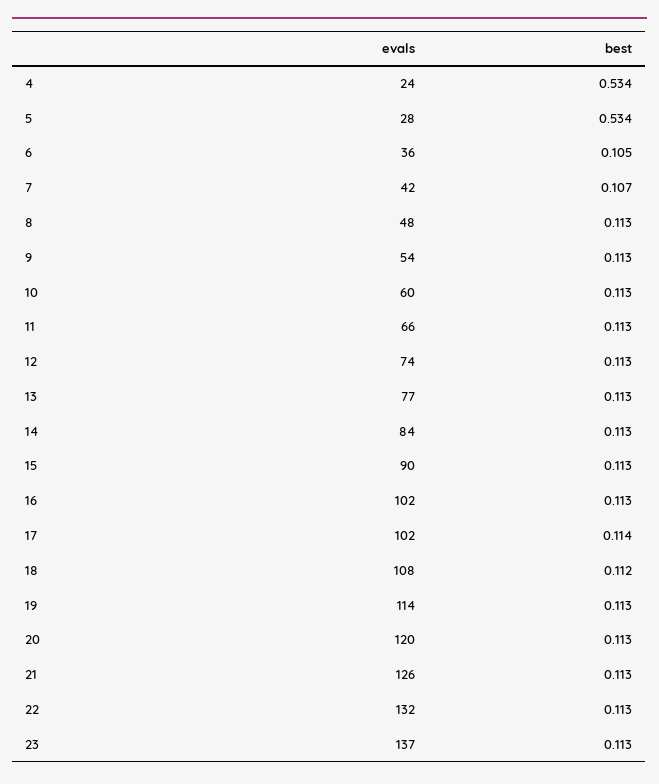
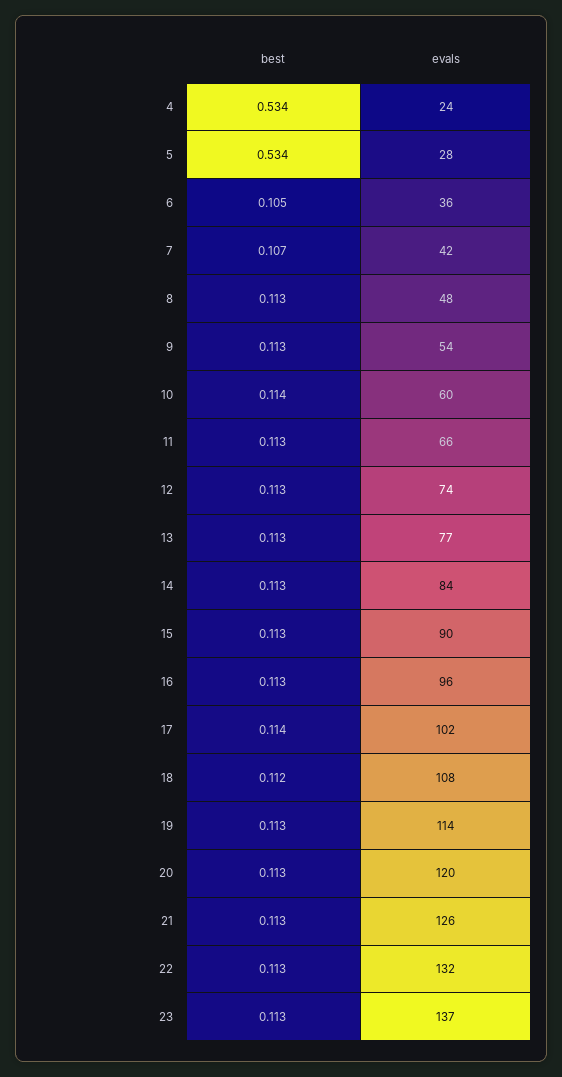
  {
    "evals": {
      "4": 24,
      "5": 28,
      "6": 36,
      "7": 42,
      "8": 48,
      "9": 54,
      "10": 60,
      "11": 66,
      "12": 74,
      "13": 77,
      "14": 84,
      "15": 90,
-     "16": 102,
+     "16": 96,
      "17": 102,
      "18": 108,
      "19": 114,
      "20": 120,
      "21": 126,
      "22": 132,
      "23": 137
    },
    "best": {
      "4": 0.534,
      "5": 0.534,
      "6": 0.105,
      "7": 0.107,
      "8": 0.113,
      "9": 0.113,
-     "10": 0.113,
+     "10": 0.114,
      "11": 0.113,
      "12": 0.113,
      "13": 0.113,
      "14": 0.113,
      "15": 0.113,
      "16": 0.113,
      "17": 0.114,
      "18": 0.112,
      "19": 0.113,
      "20": 0.113,
      "21": 0.113,
      "22": 0.113,
      "23": 0.113
    }
  }

